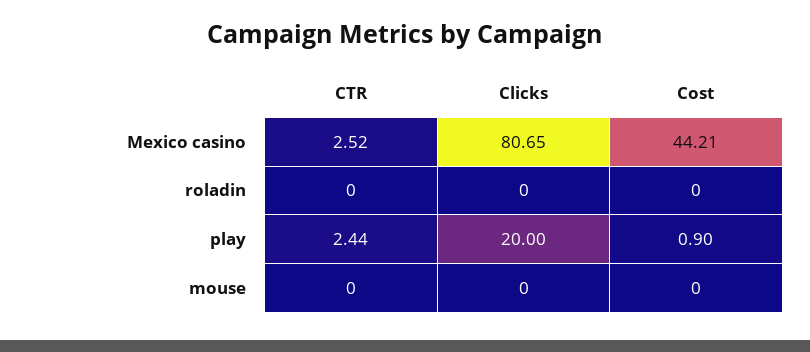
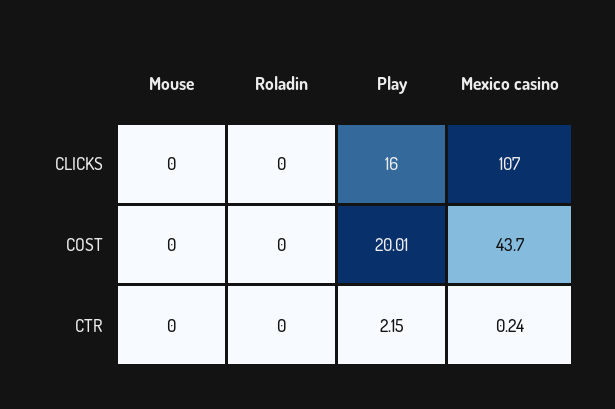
  {
    "CTR": {
-     "Mexico casino": 2.52,
+     "Mexico casino": 0.24,
      "roladin": 0,
-     "play": 2.44,
+     "play": 2.15,
      "mouse": 0
    },
    "Clicks": {
-     "Mexico casino": 80.65,
+     "Mexico casino": 107,
      "roladin": 0,
-     "play": 20,
+     "play": 16,
      "mouse": 0
    },
    "Cost": {
-     "Mexico casino": 44.21,
+     "Mexico casino": 43.7,
      "roladin": 0,
-     "play": 0.9,
+     "play": 20.01,
      "mouse": 0
    }
  }

